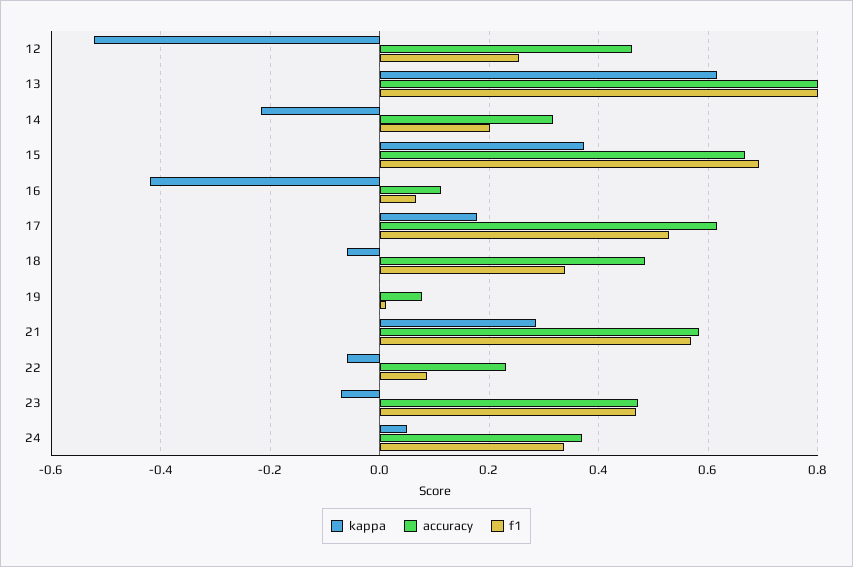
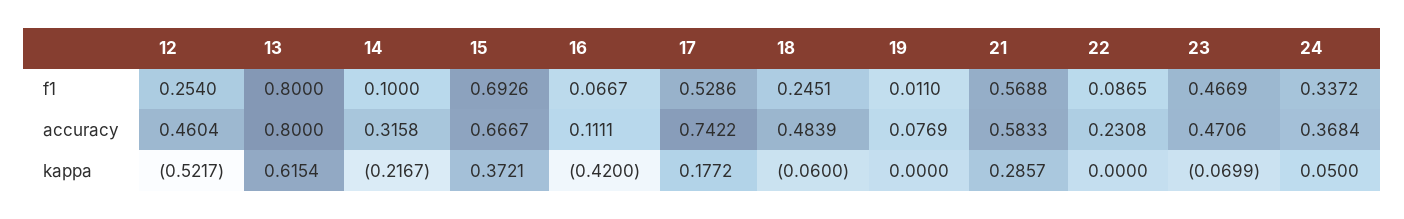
  {
    "kappa": {
      "12": -0.5217,
      "13": 0.6154,
      "14": -0.2167,
      "15": 0.3721,
      "16": -0.42,
      "17": 0.1772,
      "18": -0.06,
      "19": 0,
      "21": 0.2857,
-     "22": -0.06,
+     "22": 0,
      "23": -0.0699,
      "24": 0.05
    },
    "accuracy": {
      "12": 0.4604,
      "13": 0.8,
      "14": 0.3158,
      "15": 0.6667,
      "16": 0.1111,
-     "17": 0.62,
+     "17": 0.7422,
      "18": 0.4839,
      "19": 0.0769,
      "21": 0.5833,
      "22": 0.2308,
      "23": 0.4706,
      "24": 0.3684
    },
    "f1": {
      "12": 0.254,
      "13": 0.8,
-     "14": 0.2,
+     "14": 0.1,
      "15": 0.6926,
      "16": 0.0667,
      "17": 0.5286,
-     "18": 0.34,
+     "18": 0.2451,
      "19": 0.011,
      "21": 0.5688,
      "22": 0.0865,
      "23": 0.4669,
      "24": 0.3372
    }
  }

